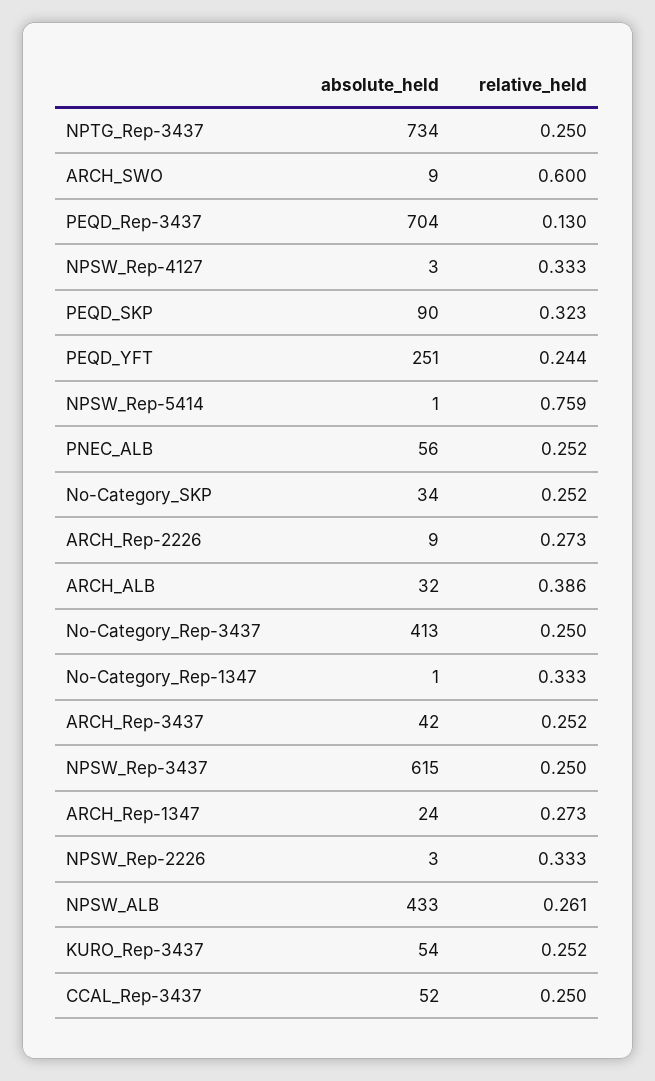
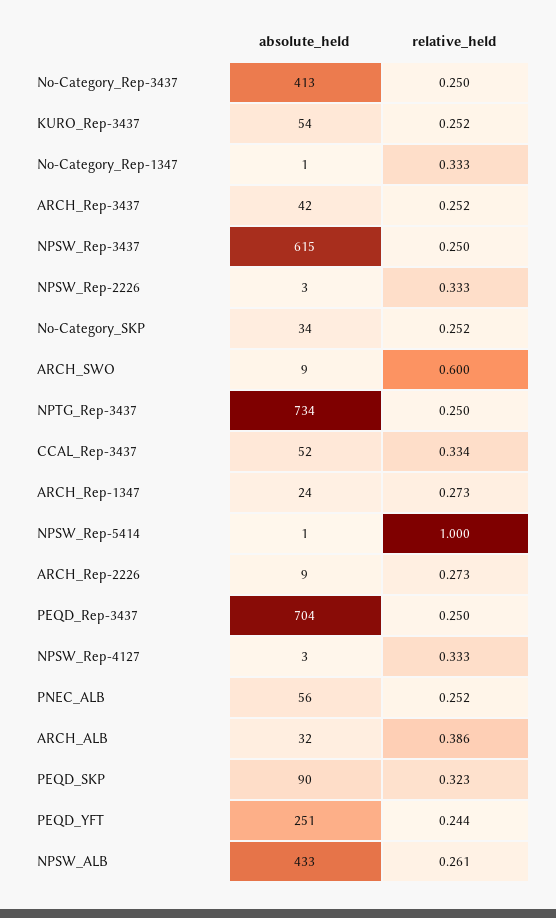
  {
    "absolute_held": {
      "NPTG_Rep-3437": 734,
      "ARCH_SWO": 9,
      "PEQD_Rep-3437": 704,
      "NPSW_Rep-4127": 3,
      "PEQD_SKP": 90,
      "PEQD_YFT": 251,
      "NPSW_Rep-5414": 1,
      "PNEC_ALB": 56,
      "No-Category_SKP": 34,
      "ARCH_Rep-2226": 9,
      "ARCH_ALB": 32,
      "No-Category_Rep-3437": 413,
      "No-Category_Rep-1347": 1,
      "ARCH_Rep-3437": 42,
      "NPSW_Rep-3437": 615,
      "ARCH_Rep-1347": 24,
      "NPSW_Rep-2226": 3,
      "NPSW_ALB": 433,
      "KURO_Rep-3437": 54,
      "CCAL_Rep-3437": 52
    },
    "relative_held": {
      "NPTG_Rep-3437": 0.25,
      "ARCH_SWO": 0.6,
-     "PEQD_Rep-3437": 0.13,
+     "PEQD_Rep-3437": 0.25,
      "NPSW_Rep-4127": 0.333,
      "PEQD_SKP": 0.323,
      "PEQD_YFT": 0.244,
-     "NPSW_Rep-5414": 0.759,
+     "NPSW_Rep-5414": 1,
      "PNEC_ALB": 0.252,
      "No-Category_SKP": 0.252,
      "ARCH_Rep-2226": 0.273,
      "ARCH_ALB": 0.386,
      "No-Category_Rep-3437": 0.25,
      "No-Category_Rep-1347": 0.333,
      "ARCH_Rep-3437": 0.252,
      "NPSW_Rep-3437": 0.25,
      "ARCH_Rep-1347": 0.273,
      "NPSW_Rep-2226": 0.333,
      "NPSW_ALB": 0.261,
      "KURO_Rep-3437": 0.252,
-     "CCAL_Rep-3437": 0.25
+     "CCAL_Rep-3437": 0.334
    }
  }

